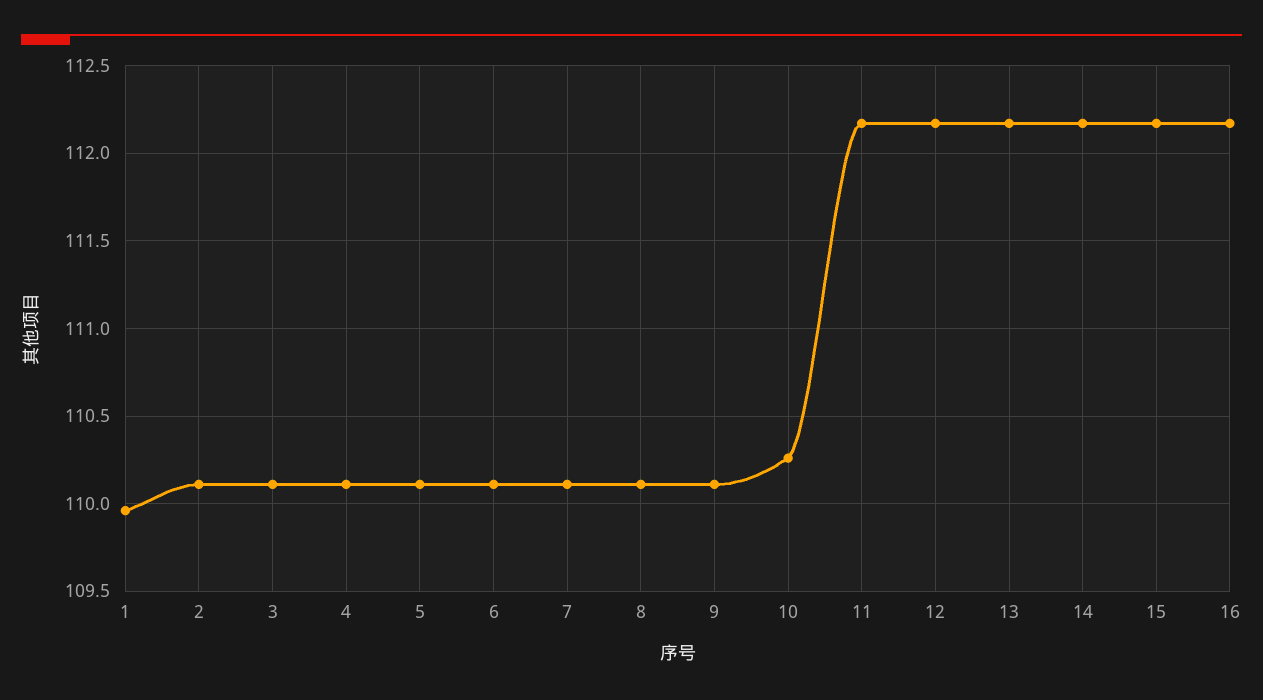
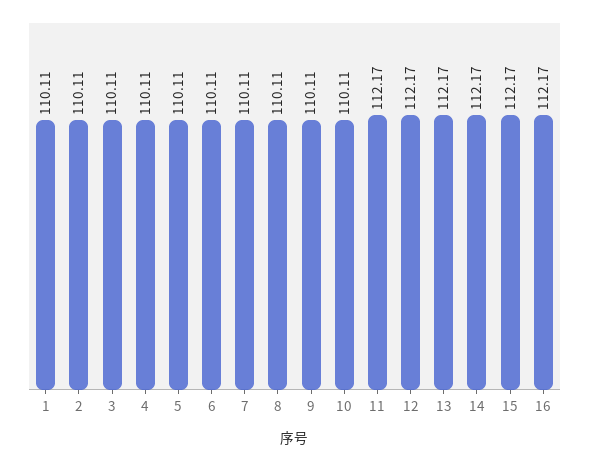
  {
-   "1": 109.95,
+   "1": 110.11,
    "2": 110.11,
    "3": 110.11,
    "4": 110.11,
    "5": 110.11,
    "6": 110.11,
    "7": 110.11,
    "8": 110.11,
    "9": 110.11,
-   "10": 110.25,
+   "10": 110.11,
    "11": 112.17,
    "12": 112.17,
    "13": 112.17,
    "14": 112.17,
    "15": 112.17,
    "16": 112.17
  }

